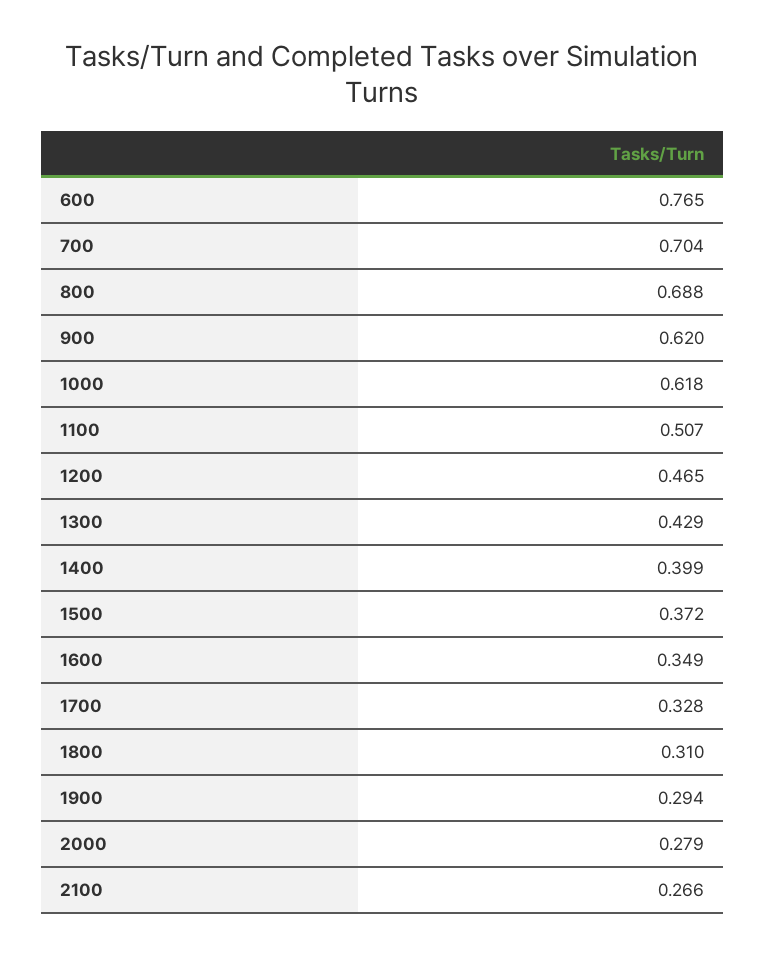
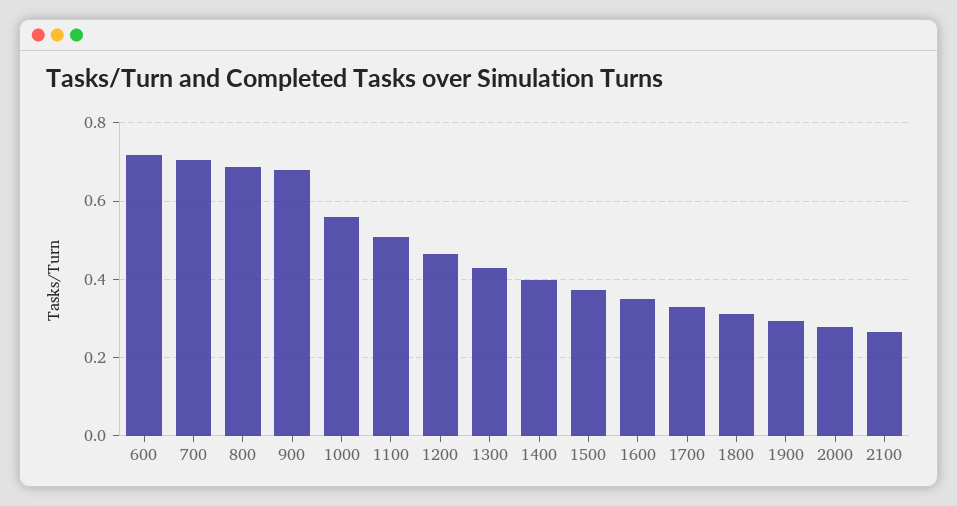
  {
-   "600": 0.765,
+   "600": 0.72,
    "700": 0.704,
    "800": 0.688,
-   "900": 0.62,
+   "900": 0.68,
-   "1000": 0.618,
+   "1000": 0.56,
    "1100": 0.507,
    "1200": 0.465,
    "1300": 0.429,
    "1400": 0.399,
    "1500": 0.372,
    "1600": 0.349,
    "1700": 0.328,
    "1800": 0.31,
    "1900": 0.294,
    "2000": 0.279,
    "2100": 0.266
  }

